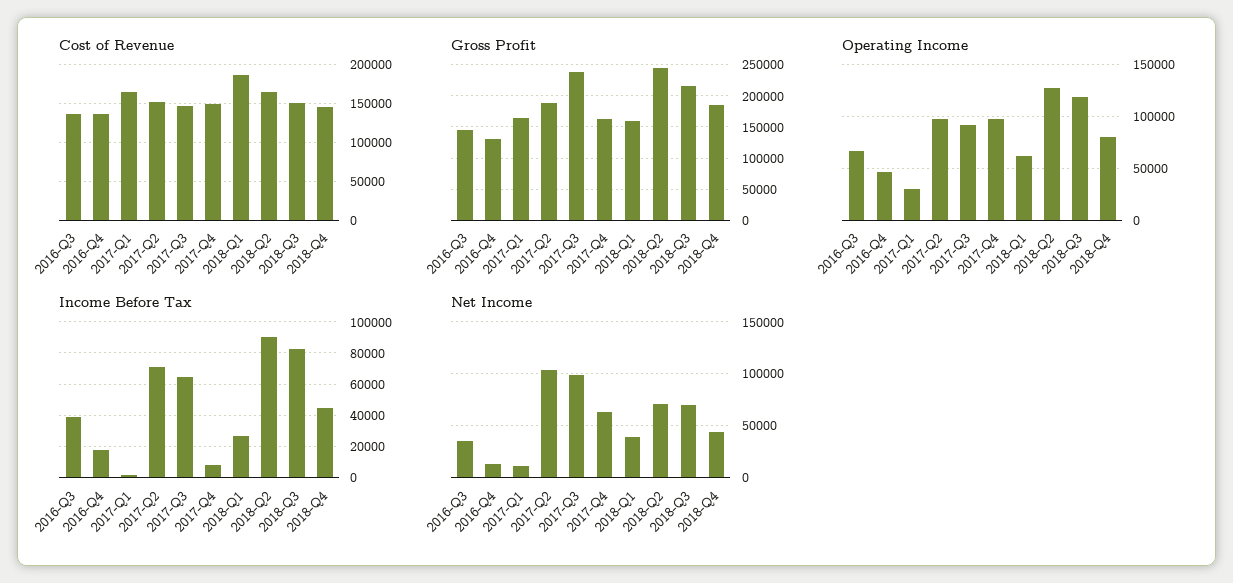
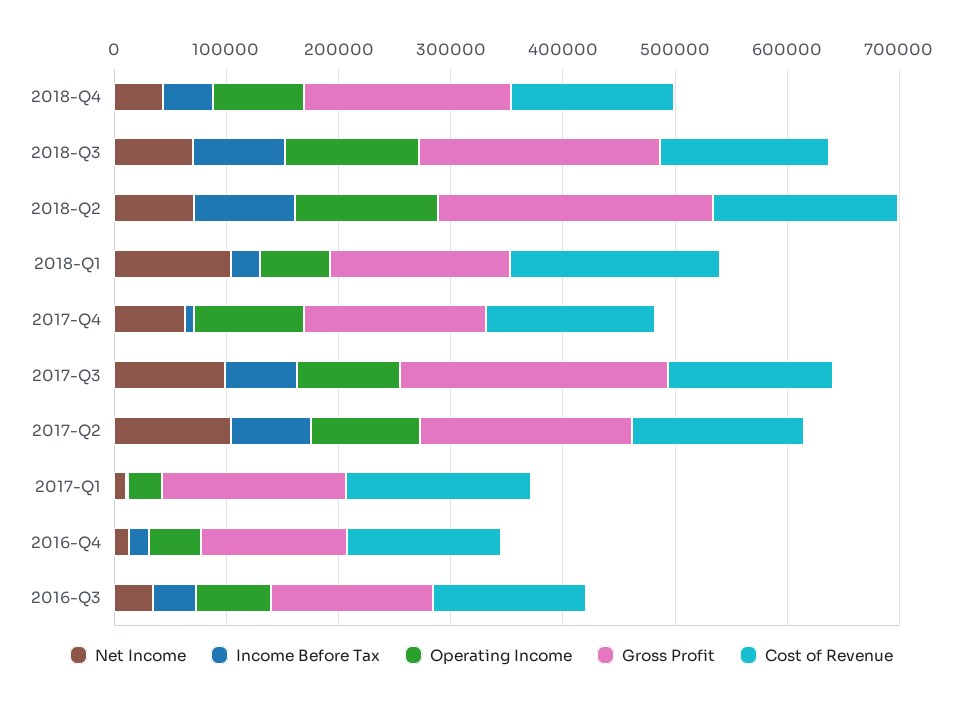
  {
    "Cost of Revenue": {
      "2016-Q3": 140000,
      "2016-Q4": 140000,
      "2017-Q1": 170000,
      "2017-Q2": 150000,
      "2017-Q3": 150000,
      "2017-Q4": 150000,
      "2018-Q1": 190000,
      "2018-Q2": 170000,
      "2018-Q3": 150000,
      "2018-Q4": 150000
    },
    "Gross Profit": {
      "2016-Q3": 140000,
      "2016-Q4": 130000,
      "2017-Q1": 160000,
      "2017-Q2": 190000,
      "2017-Q3": 240000,
      "2017-Q4": 160000,
      "2018-Q1": 160000,
      "2018-Q2": 240000,
      "2018-Q3": 220000,
      "2018-Q4": 190000
    },
    "Operating Income": {
      "2016-Q3": 70000,
      "2016-Q4": 50000,
      "2017-Q1": 30000,
      "2017-Q2": 100000,
      "2017-Q3": 90000,
      "2017-Q4": 100000,
      "2018-Q1": 60000,
      "2018-Q2": 130000,
      "2018-Q3": 120000,
      "2018-Q4": 80000
    },
    "Income Before Tax": {
      "2016-Q3": 40000,
      "2016-Q4": 15000,
      "2017-Q1": 0,
      "2017-Q2": 70000,
      "2017-Q3": 65000,
      "2017-Q4": 10000,
      "2018-Q1": 25000,
      "2018-Q2": 90000,
      "2018-Q3": 85000,
      "2018-Q4": 45000
    },
    "Net Income": {
      "2016-Q3": 30000,
      "2016-Q4": 10000,
      "2017-Q1": 10000,
      "2017-Q2": 100000,
      "2017-Q3": 100000,
      "2017-Q4": 60000,
-     "2018-Q1": 40000,
+     "2018-Q1": 100000,
      "2018-Q2": 70000,
      "2018-Q3": 70000,
      "2018-Q4": 40000
    }
  }

